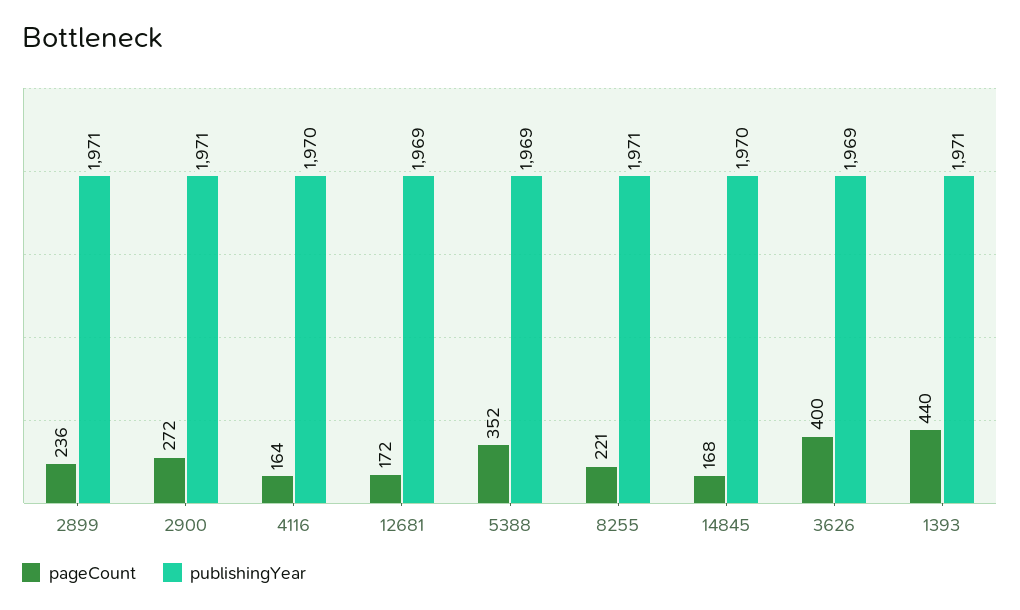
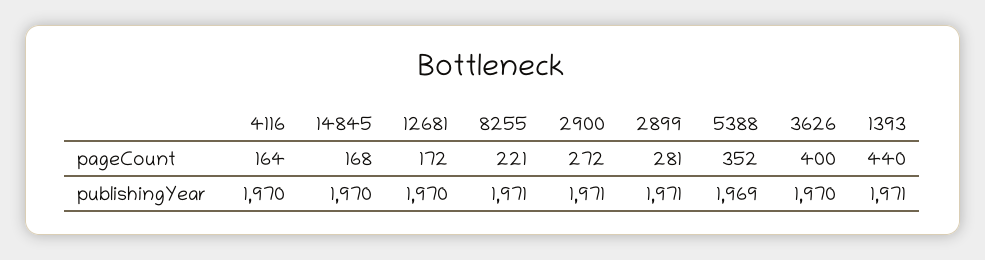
  {
    "pageCount": {
-     "2899": 236,
+     "2899": 281,
      "2900": 272,
      "4116": 164,
      "12681": 172,
      "5388": 352,
      "8255": 221,
      "14845": 168,
      "3626": 400,
      "1393": 440
    },
    "publishingYear": {
      "2899": 1971,
      "2900": 1971,
      "4116": 1970,
-     "12681": 1969,
+     "12681": 1970,
      "5388": 1969,
      "8255": 1971,
      "14845": 1970,
-     "3626": 1969,
+     "3626": 1970,
      "1393": 1971
    }
  }

